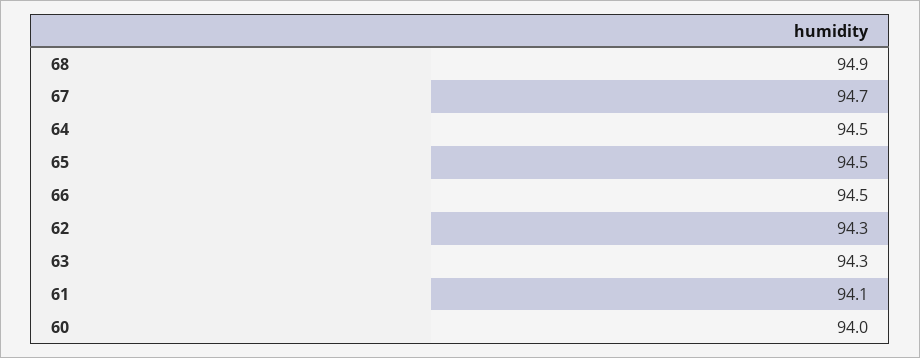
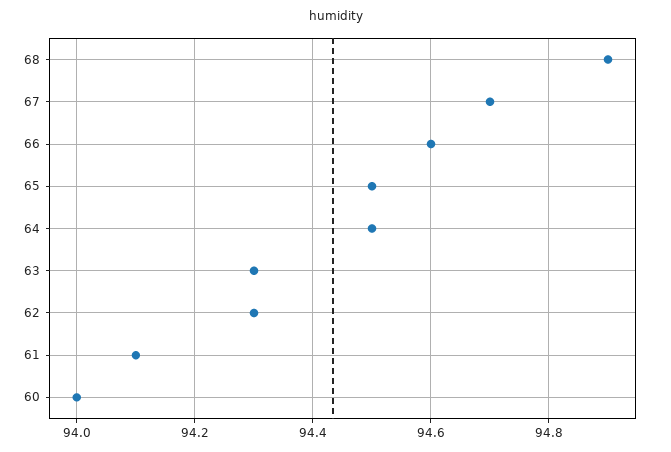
  {
    "68": 94.9,
    "67": 94.7,
    "64": 94.5,
    "65": 94.5,
-   "66": 94.5,
+   "66": 94.6,
    "62": 94.3,
    "63": 94.3,
    "61": 94.1,
    "60": 94
  }

